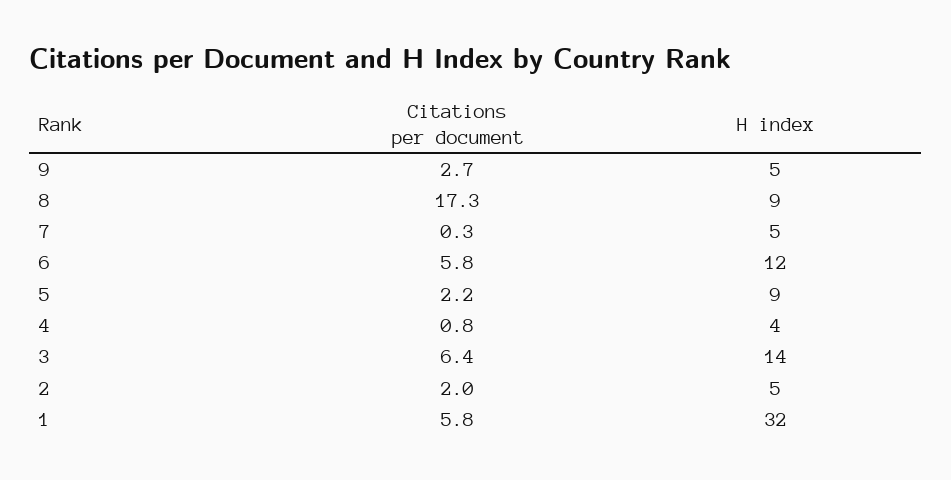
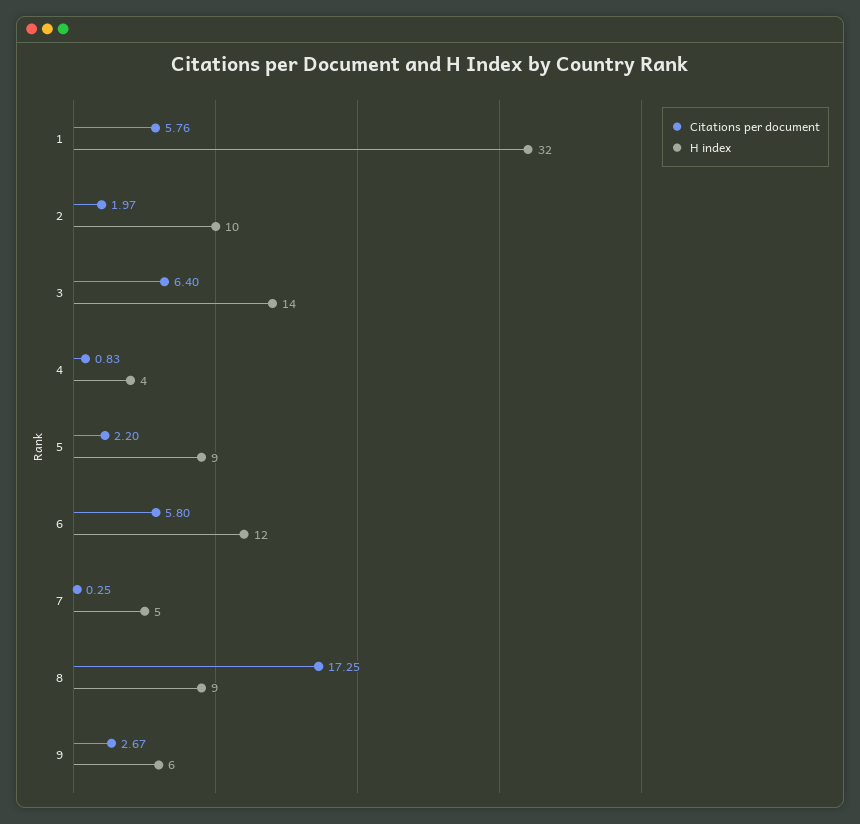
  {
    "Citations per document": {
      "9": 2.67,
      "8": 17.25,
      "7": 0.25,
      "6": 5.8,
      "5": 2.2,
      "4": 0.83,
      "3": 6.4,
      "2": 1.97,
      "1": 5.76
    },
    "H index": {
-     "9": 5,
+     "9": 6,
      "8": 9,
      "7": 5,
      "6": 12,
      "5": 9,
      "4": 4,
      "3": 14,
-     "2": 5,
+     "2": 10,
      "1": 32
    }
  }

